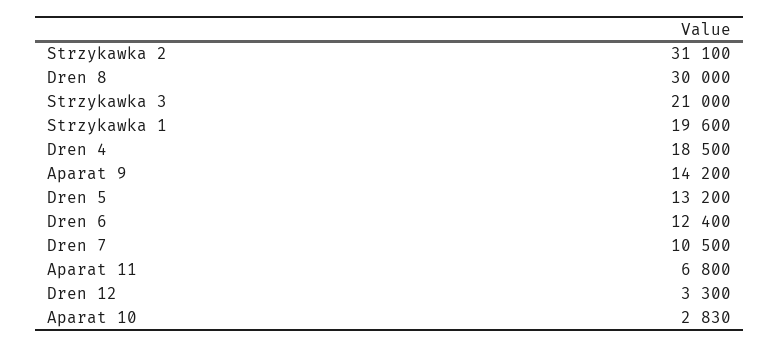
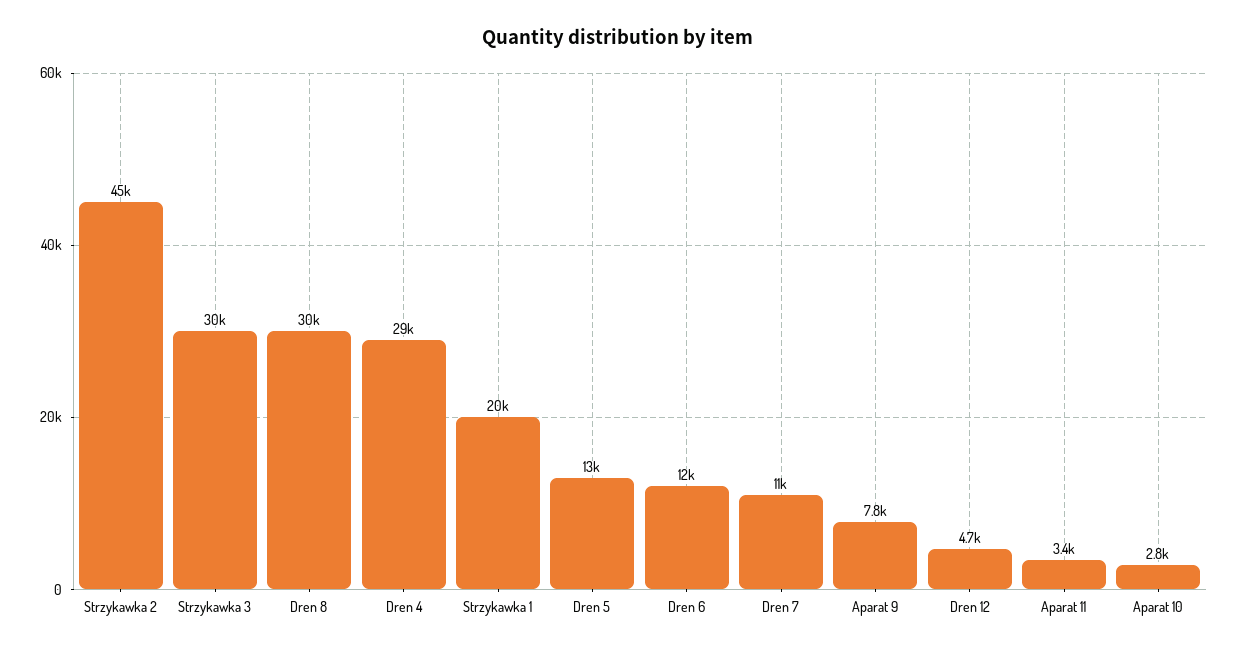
  {
-   "Strzykawka 2": 31100,
+   "Strzykawka 2": 45000,
    "Dren 8": 30000,
-   "Strzykawka 3": 21000,
+   "Strzykawka 3": 30000,
    "Strzykawka 1": 19600,
-   "Dren 4": 18500,
+   "Dren 4": 29000,
-   "Aparat 9": 14200,
+   "Aparat 9": 7800,
    "Dren 5": 13200,
    "Dren 6": 12400,
    "Dren 7": 10500,
-   "Aparat 11": 6800,
+   "Aparat 11": 3400,
-   "Dren 12": 3300,
+   "Dren 12": 4700,
    "Aparat 10": 2830
  }

